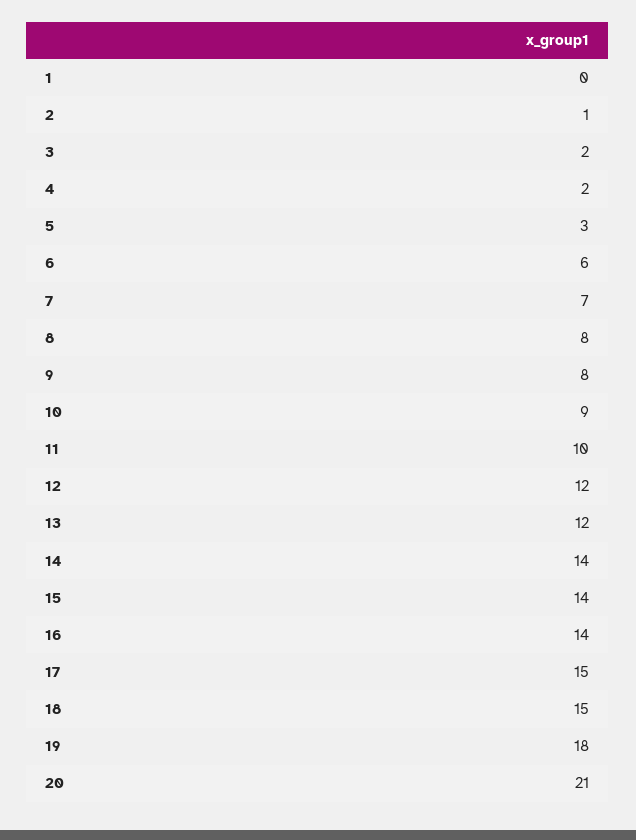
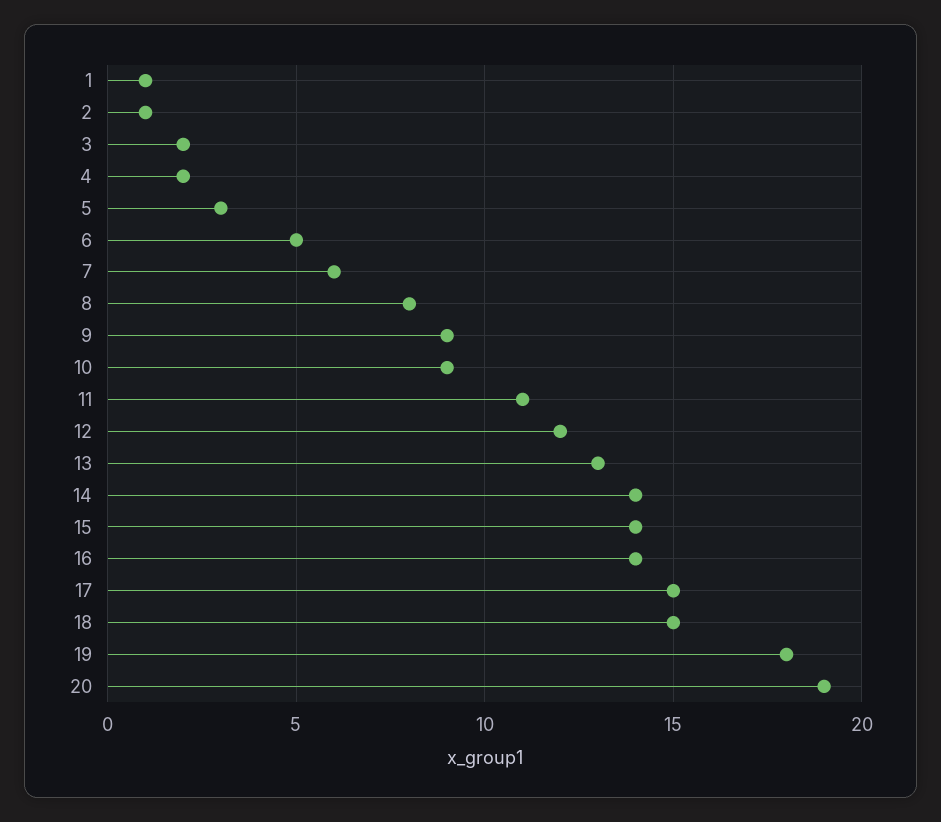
  {
-   "1": 0,
+   "1": 1,
    "2": 1,
    "3": 2,
    "4": 2,
    "5": 3,
-   "6": 6,
+   "6": 5,
-   "7": 7,
+   "7": 6,
    "8": 8,
-   "9": 8,
+   "9": 9,
    "10": 9,
-   "11": 10,
+   "11": 11,
    "12": 12,
-   "13": 12,
+   "13": 13,
    "14": 14,
    "15": 14,
    "16": 14,
    "17": 15,
    "18": 15,
    "19": 18,
-   "20": 21
+   "20": 19
  }

